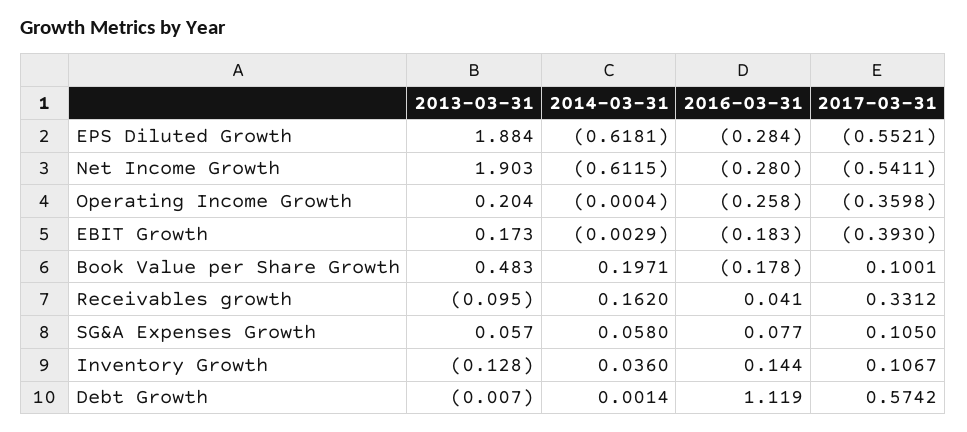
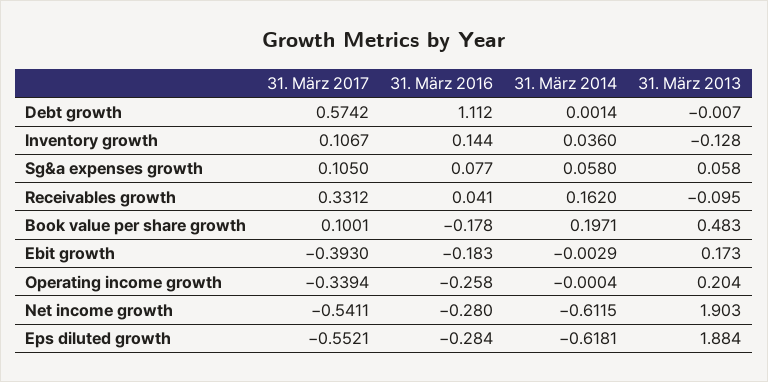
  {
    "2013-03-31": {
      "EPS Diluted Growth": 1.884,
      "Net Income Growth": 1.903,
      "Operating Income Growth": 0.204,
      "EBIT Growth": 0.173,
      "Book Value per Share Growth": 0.483,
      "Receivables growth": -0.095,
-     "SG&A Expenses Growth": 0.057,
+     "SG&A Expenses Growth": 0.058,
      "Inventory Growth": -0.128,
      "Debt Growth": -0.007
    },
    "2014-03-31": {
      "EPS Diluted Growth": -0.6181,
      "Net Income Growth": -0.6115,
      "Operating Income Growth": -0.0004,
      "EBIT Growth": -0.0029,
      "Book Value per Share Growth": 0.1971,
      "Receivables growth": 0.162,
      "SG&A Expenses Growth": 0.058,
      "Inventory Growth": 0.036,
      "Debt Growth": 0.0014
    },
    "2016-03-31": {
      "EPS Diluted Growth": -0.284,
      "Net Income Growth": -0.28,
      "Operating Income Growth": -0.258,
      "EBIT Growth": -0.183,
      "Book Value per Share Growth": -0.178,
      "Receivables growth": 0.041,
      "SG&A Expenses Growth": 0.077,
      "Inventory Growth": 0.144,
-     "Debt Growth": 1.119
+     "Debt Growth": 1.112
    },
    "2017-03-31": {
      "EPS Diluted Growth": -0.5521,
      "Net Income Growth": -0.5411,
-     "Operating Income Growth": -0.3598,
+     "Operating Income Growth": -0.3394,
      "EBIT Growth": -0.393,
      "Book Value per Share Growth": 0.1001,
      "Receivables growth": 0.3312,
      "SG&A Expenses Growth": 0.105,
      "Inventory Growth": 0.1067,
      "Debt Growth": 0.5742
    }
  }

